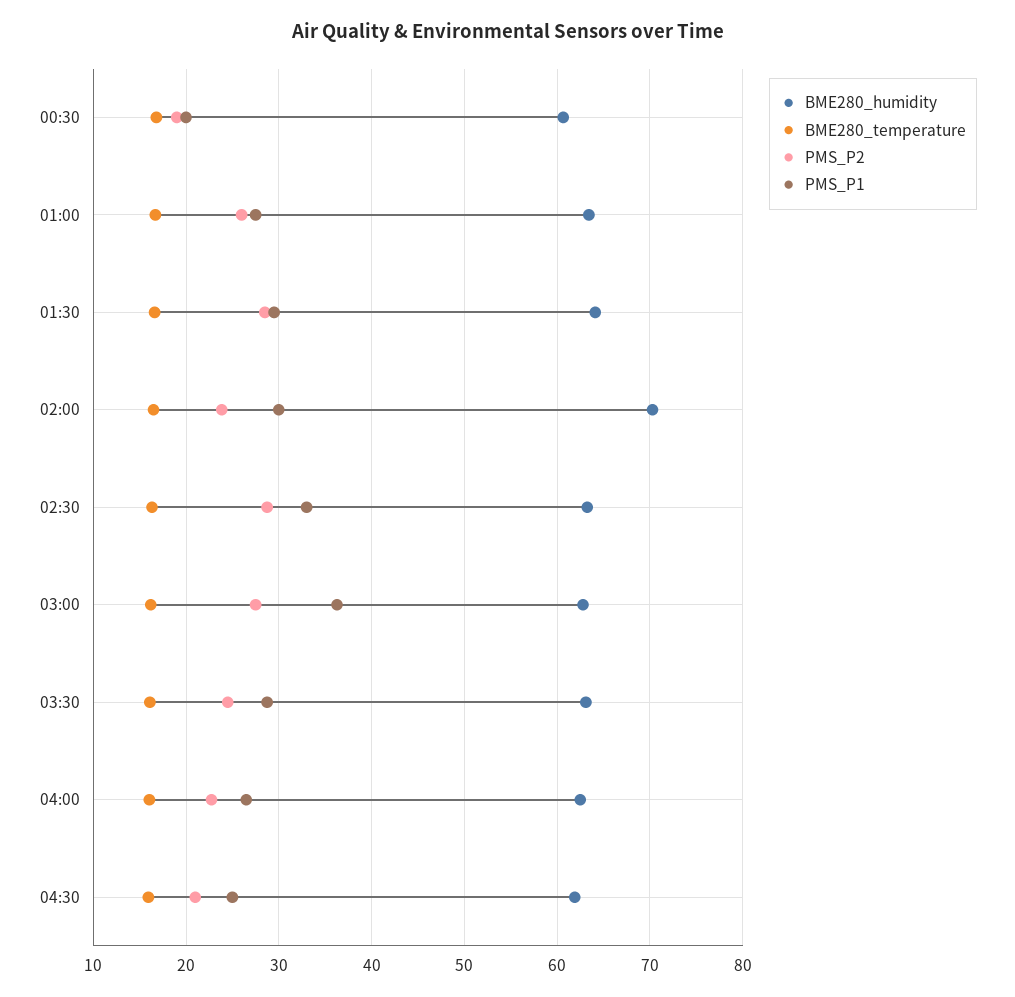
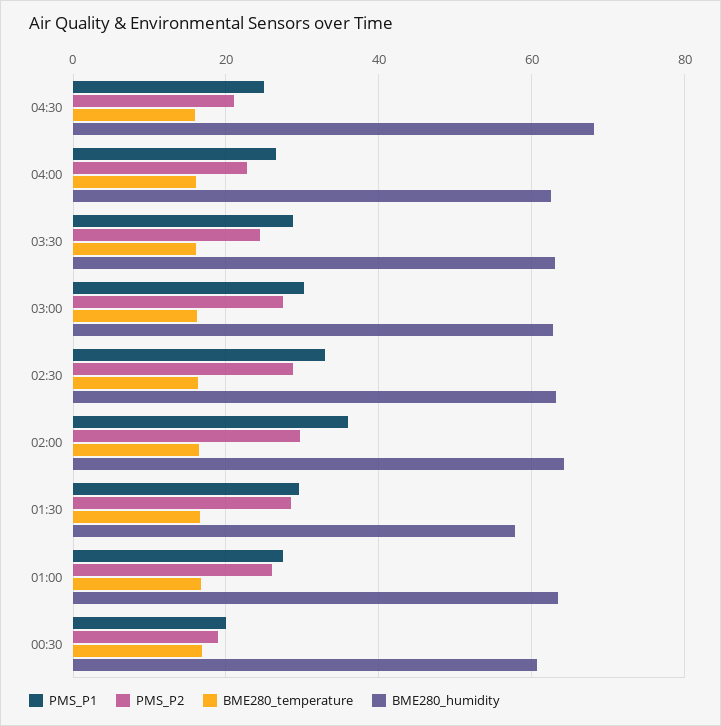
  {
    "BME280_humidity": {
      "00:30": 61,
      "01:00": 63,
-     "01:30": 64,
+     "01:30": 58,
-     "02:00": 70,
+     "02:00": 64,
      "02:30": 63,
      "03:00": 63,
      "03:30": 63,
      "04:00": 63,
-     "04:30": 62
+     "04:30": 68
    },
    "BME280_temperature": {
      "00:30": 17,
      "01:00": 17,
      "01:30": 17,
      "02:00": 17,
      "02:30": 16,
      "03:00": 16,
      "03:30": 16,
      "04:00": 16,
      "04:30": 16
    },
    "PMS_P2": {
      "00:30": 19,
      "01:00": 26,
      "01:30": 29,
-     "02:00": 24,
+     "02:00": 30,
      "02:30": 29,
      "03:00": 28,
      "03:30": 25,
      "04:00": 23,
      "04:30": 21
    },
    "PMS_P1": {
      "00:30": 20,
      "01:00": 28,
      "01:30": 30,
-     "02:00": 30,
+     "02:00": 36,
      "02:30": 33,
-     "03:00": 36,
+     "03:00": 30,
      "03:30": 29,
      "04:00": 27,
      "04:30": 25
    }
  }

